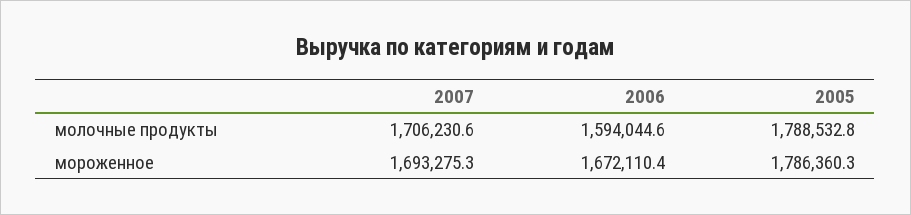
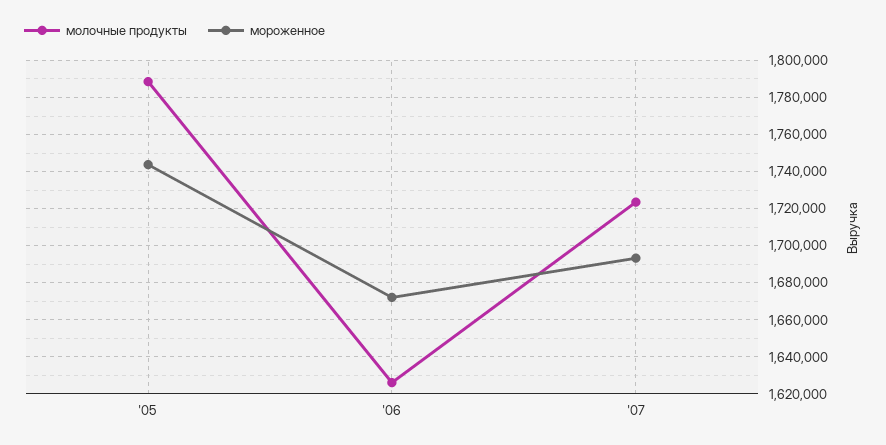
  {
    "молочные продукты": {
-     "2007": 1706230.6,
+     "2007": 1725000,
-     "2006": 1594044.6,
+     "2006": 1625000,
      "2005": 1788532.8
    },
    "мороженное": {
      "2007": 1693275.3,
      "2006": 1672110.4,
-     "2005": 1786360.3
+     "2005": 1745000
    }
  }

